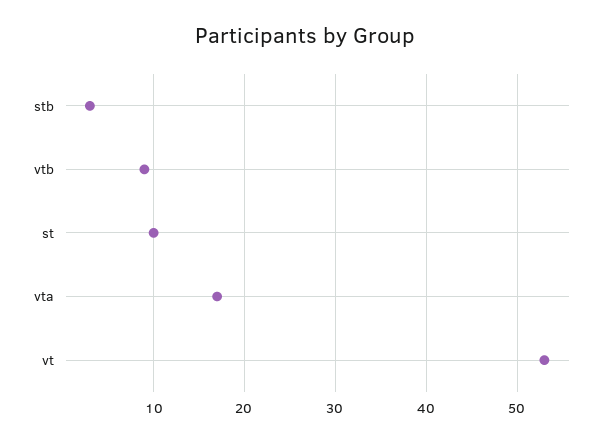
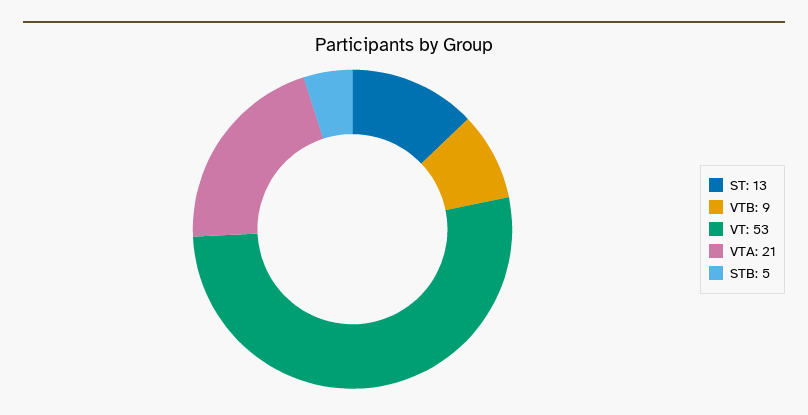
  {
-   "stb": 3,
+   "stb": 5,
    "vtb": 9,
-   "st": 10,
+   "st": 13,
-   "vta": 17,
+   "vta": 21,
    "vt": 53
  }

